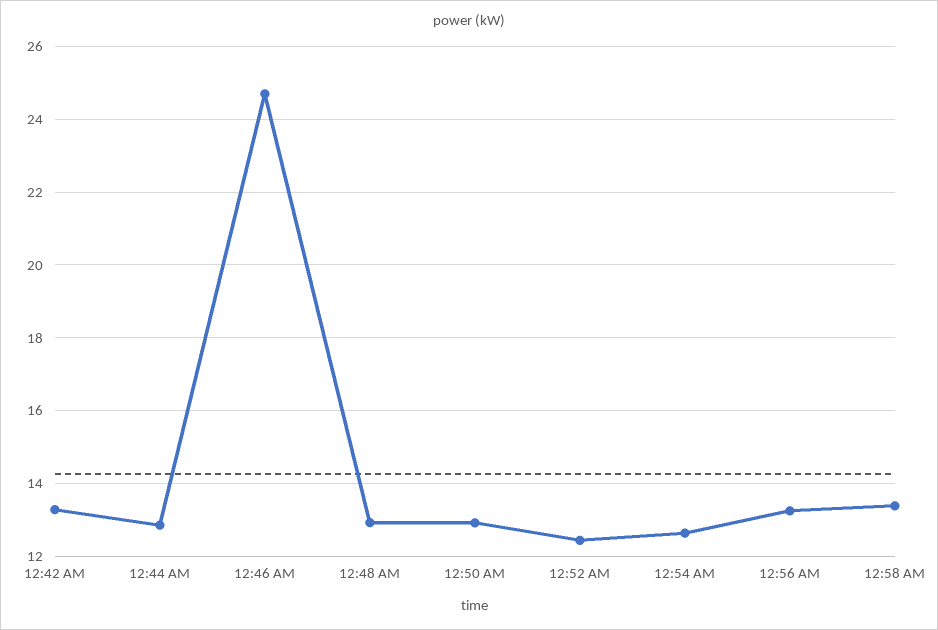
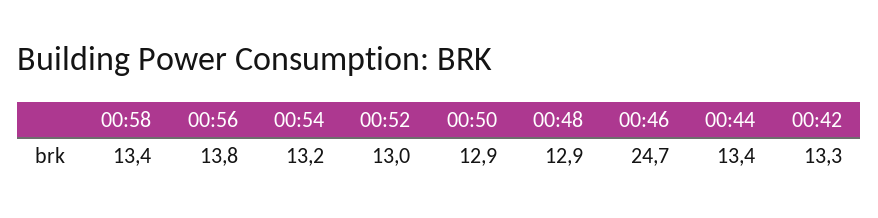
  {
    "12:42 AM": 13.3,
-   "12:44 AM": 12.8,
+   "12:44 AM": 13.4,
    "12:46 AM": 24.7,
    "12:48 AM": 12.9,
    "12:50 AM": 12.9,
-   "12:52 AM": 12.4,
+   "12:52 AM": 13,
-   "12:54 AM": 12.6,
+   "12:54 AM": 13.2,
-   "12:56 AM": 13.2,
+   "12:56 AM": 13.8,
    "12:58 AM": 13.4
  }

